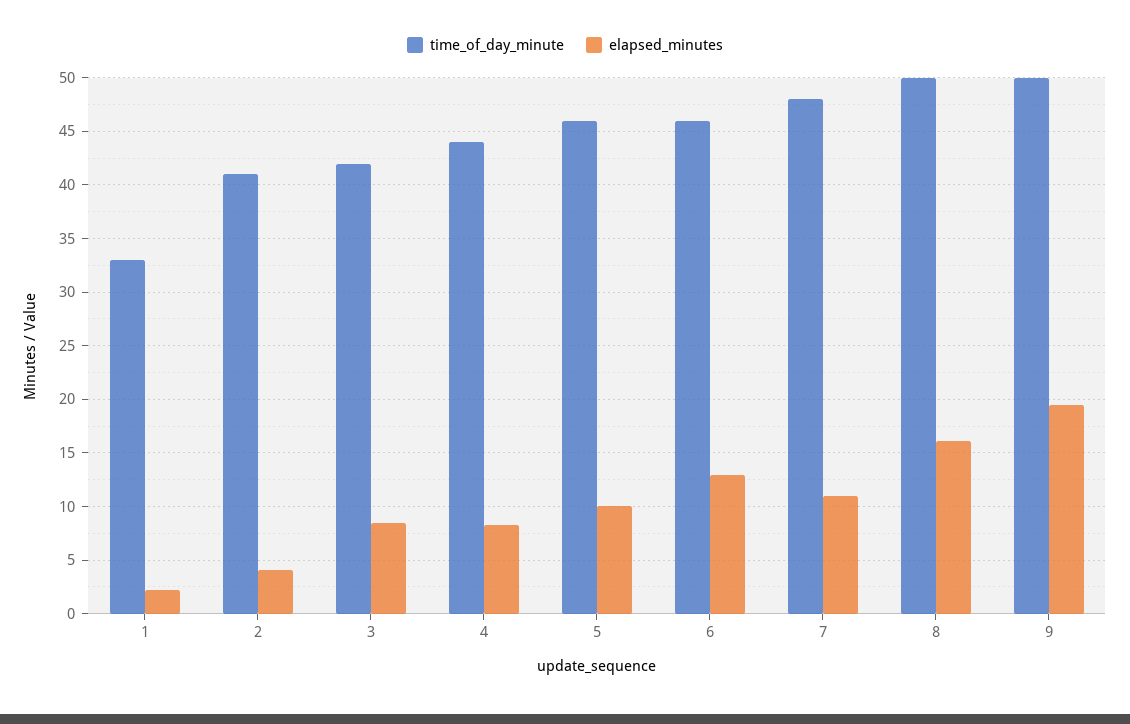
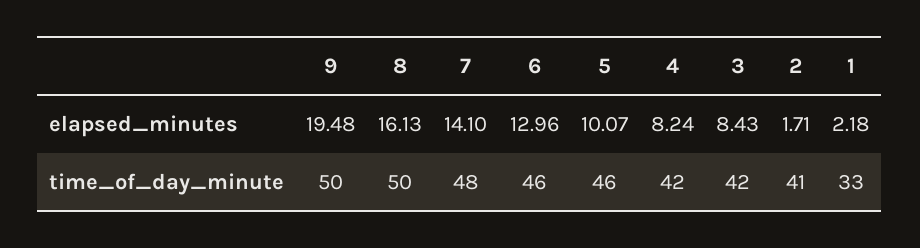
  {
    "time_of_day_minute": {
      "1": 33,
      "2": 41,
      "3": 42,
-     "4": 44,
+     "4": 42,
      "5": 46,
      "6": 46,
      "7": 48,
      "8": 50,
      "9": 50
    },
    "elapsed_minutes": {
      "1": 2.18,
-     "2": 4,
+     "2": 1.71,
      "3": 8.43,
      "4": 8.24,
      "5": 10.07,
      "6": 12.96,
-     "7": 11,
+     "7": 14.1,
      "8": 16.13,
      "9": 19.48
    }
  }

